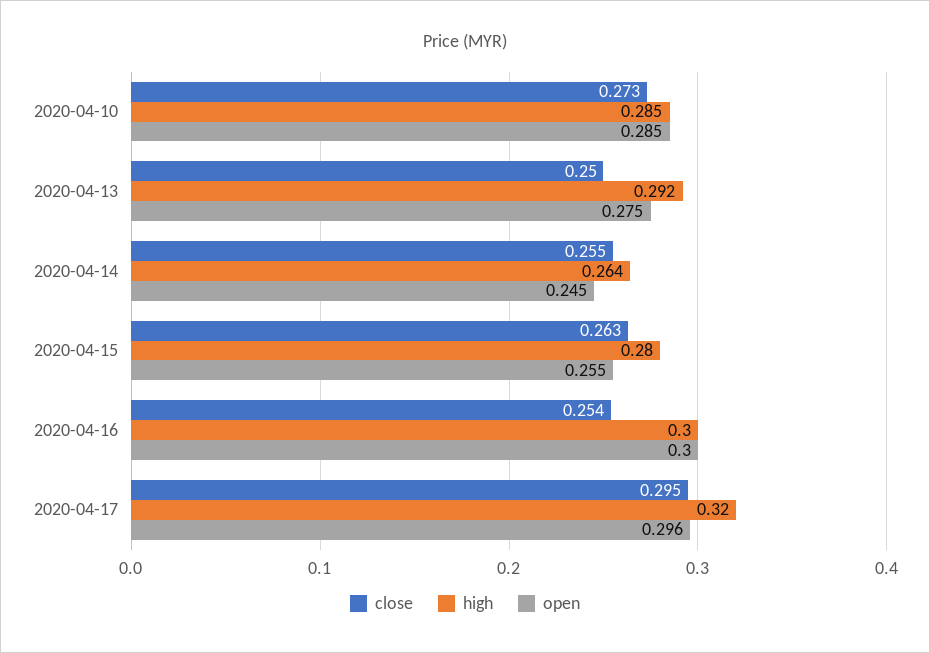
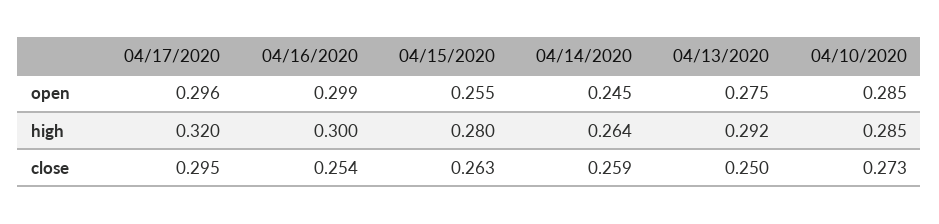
  {
    "close": {
      "2020-04-10": 0.273,
      "2020-04-13": 0.25,
-     "2020-04-14": 0.255,
+     "2020-04-14": 0.259,
      "2020-04-15": 0.263,
      "2020-04-16": 0.254,
      "2020-04-17": 0.295
    },
    "high": {
      "2020-04-10": 0.285,
      "2020-04-13": 0.292,
      "2020-04-14": 0.264,
      "2020-04-15": 0.28,
      "2020-04-16": 0.3,
      "2020-04-17": 0.32
    },
    "open": {
      "2020-04-10": 0.285,
      "2020-04-13": 0.275,
      "2020-04-14": 0.245,
      "2020-04-15": 0.255,
-     "2020-04-16": 0.3,
+     "2020-04-16": 0.299,
      "2020-04-17": 0.296
    }
  }

